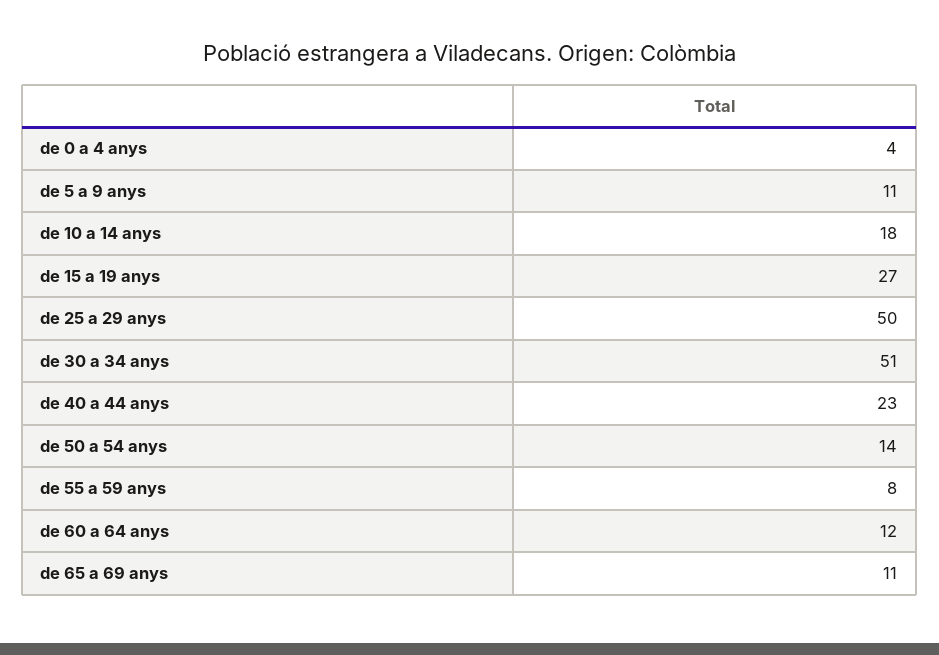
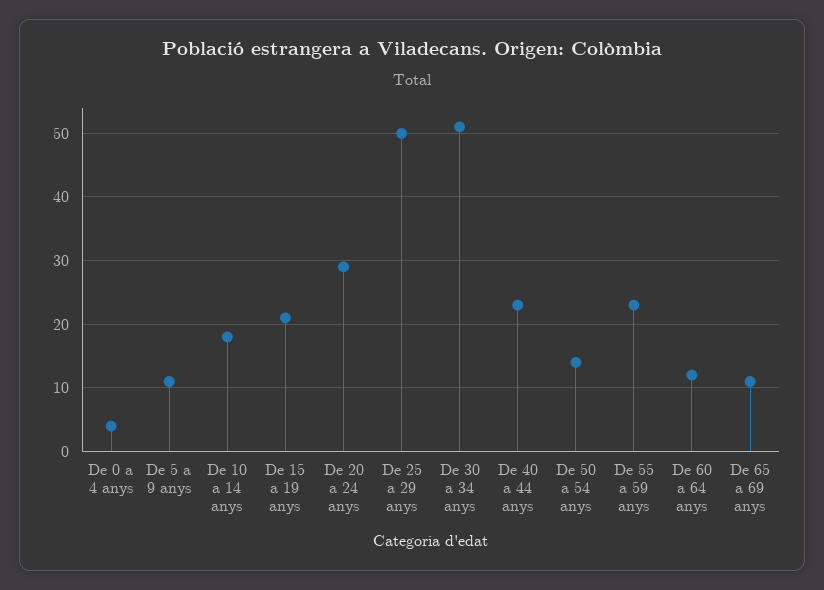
  {
    "de 0 a 4 anys": 4,
    "de 5 a 9 anys": 11,
    "de 10 a 14 anys": 18,
-   "de 15 a 19 anys": 27,
+   "de 15 a 19 anys": 21,
    "de 25 a 29 anys": 50,
    "de 30 a 34 anys": 51,
    "de 40 a 44 anys": 23,
    "de 50 a 54 anys": 14,
-   "de 55 a 59 anys": 8,
+   "de 55 a 59 anys": 23,
    "de 60 a 64 anys": 12,
-   "de 65 a 69 anys": 11
+   "de 65 a 69 anys": 11,
+   "De 20 a 24 anys": 29
  }

